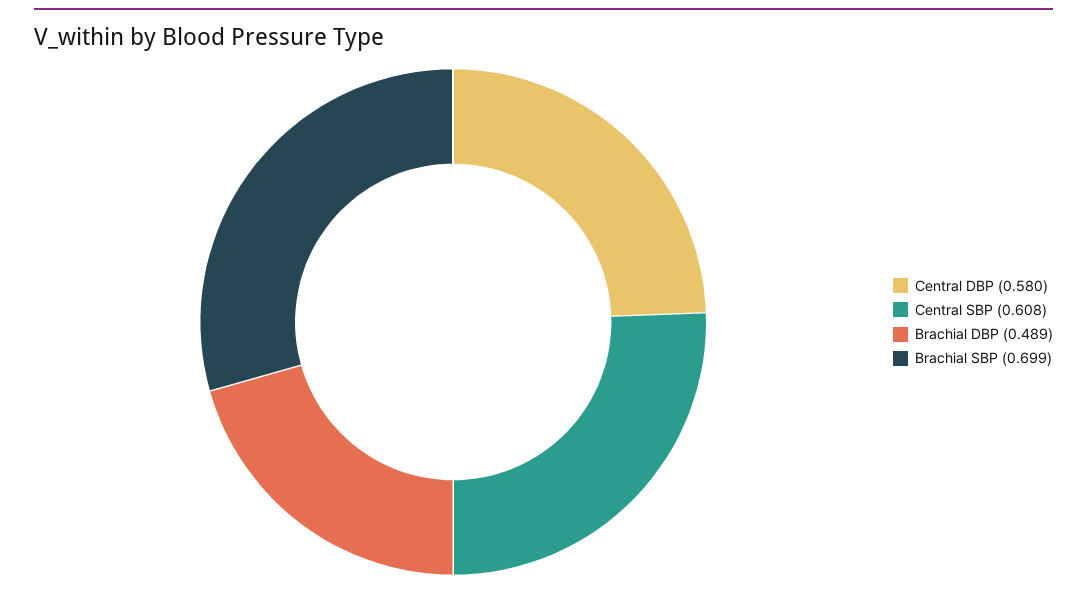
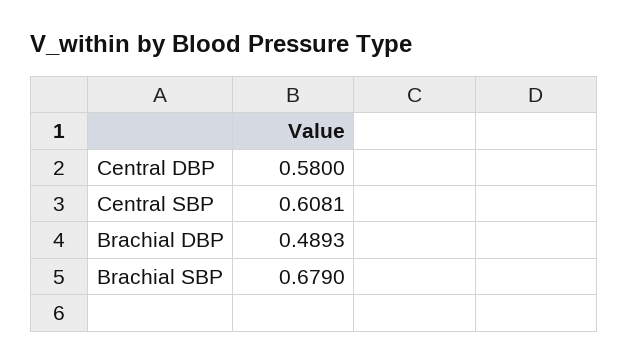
  {
    "Central DBP": 0.58,
    "Central SBP": 0.6081,
    "Brachial DBP": 0.4893,
-   "Brachial SBP": 0.699
+   "Brachial SBP": 0.679
  }

